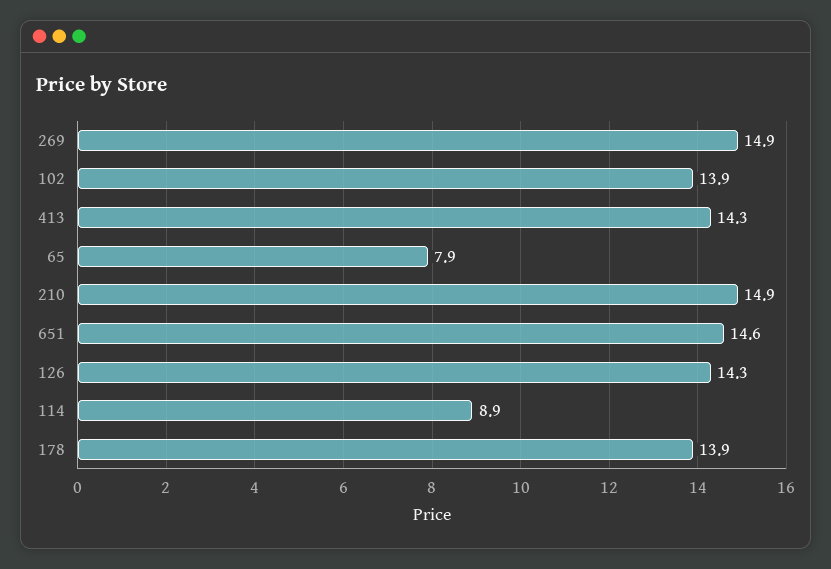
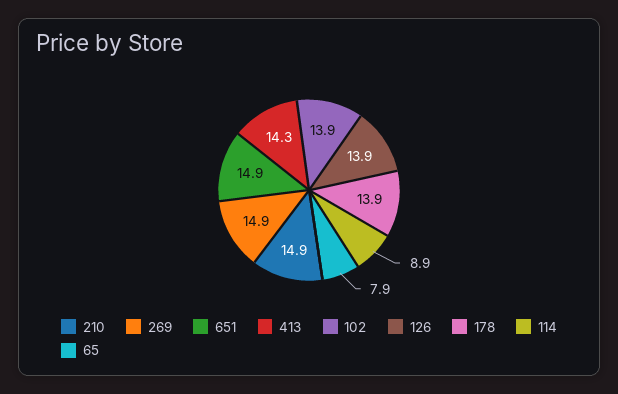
  {
    "269": 14.9,
    "102": 13.9,
    "413": 14.3,
    "65": 7.9,
    "210": 14.9,
-   "651": 14.6,
+   "651": 14.9,
-   "126": 14.3,
+   "126": 13.9,
    "114": 8.9,
    "178": 13.9
  }

